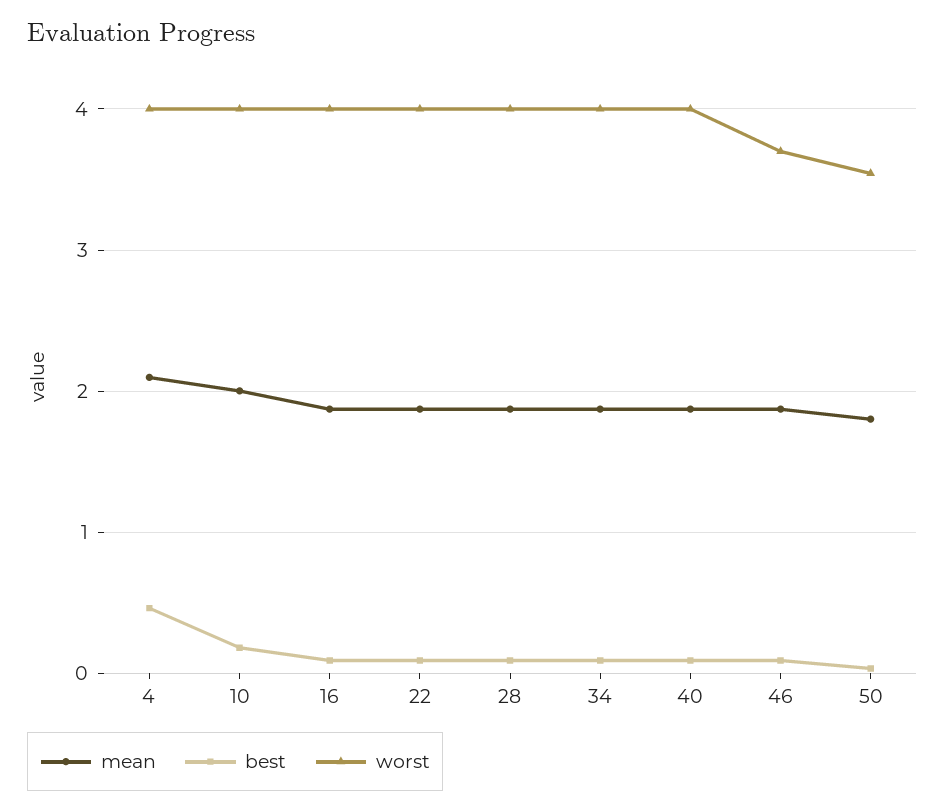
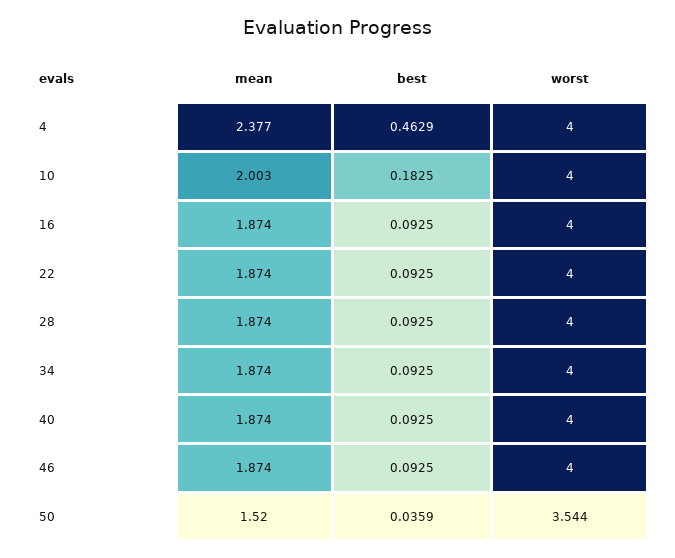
  {
    "mean": {
-     "4": 2.1,
+     "4": 2.377,
      "10": 2.003,
      "16": 1.874,
      "22": 1.874,
      "28": 1.874,
      "34": 1.874,
      "40": 1.874,
      "46": 1.874,
-     "50": 1.8
+     "50": 1.52
    },
    "best": {
      "4": 0.4629,
      "10": 0.1825,
      "16": 0.0925,
      "22": 0.0925,
      "28": 0.0925,
      "34": 0.0925,
      "40": 0.0925,
      "46": 0.0925,
      "50": 0.0359
    },
    "worst": {
      "4": 4,
      "10": 4,
      "16": 4,
      "22": 4,
      "28": 4,
      "34": 4,
      "40": 4,
-     "46": 3.7,
+     "46": 4,
      "50": 3.544
    }
  }

